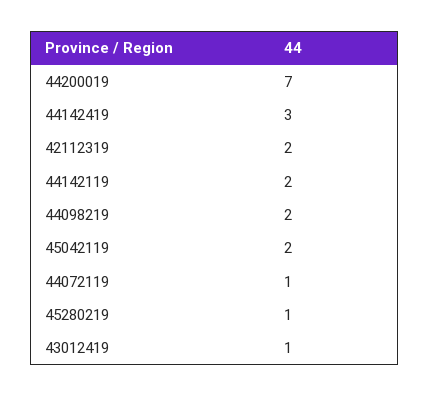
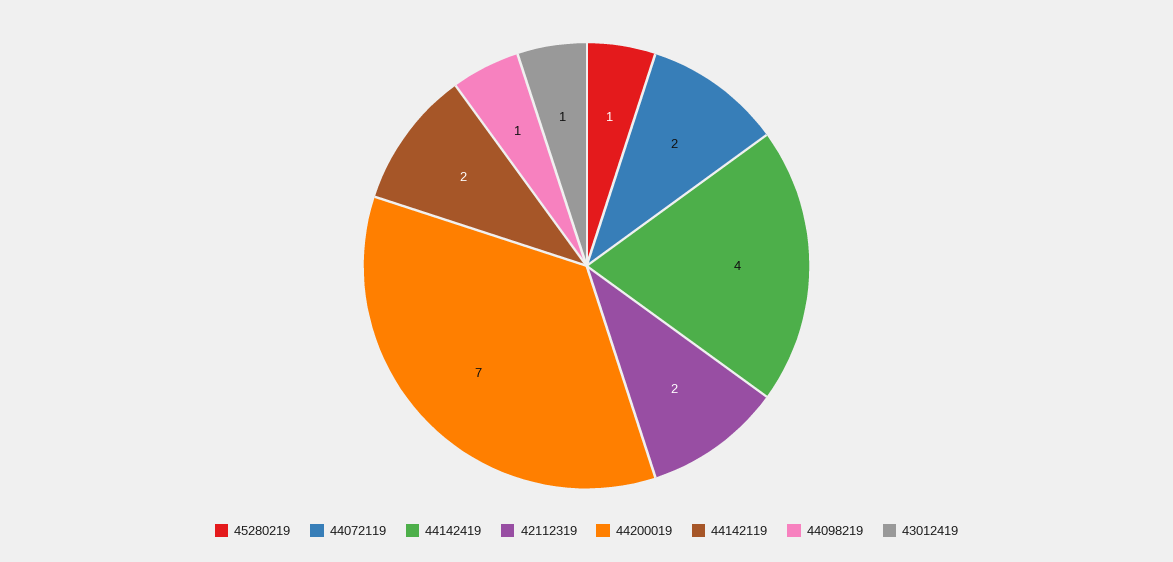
  {
    "44200019": 7,
-   "44142419": 3,
+   "44142419": 4,
    "42112319": 2,
    "44142119": 2,
-   "44098219": 2,
+   "44098219": 1,
-   "45042119": 2,
-   "44072119": 1,
+   "44072119": 2,
    "45280219": 1,
    "43012419": 1
  }

